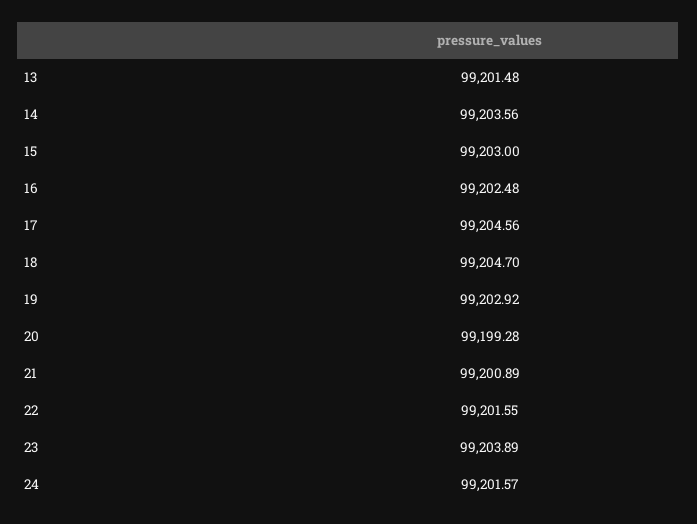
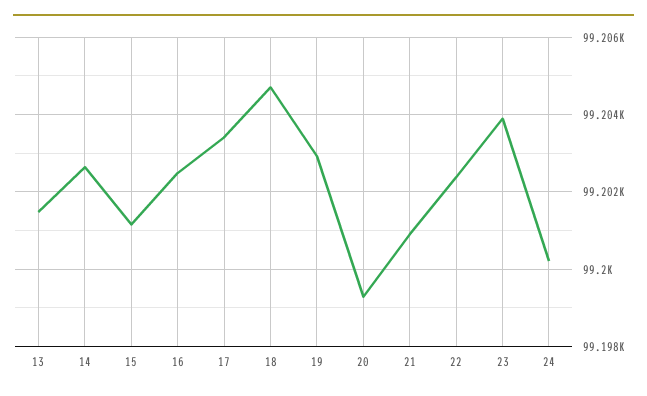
  {
    "13": 99201.48,
-   "14": 99203.56,
+   "14": 99202.6,
-   "15": 99203,
+   "15": 99201.2,
    "16": 99202.48,
-   "17": 99204.56,
+   "17": 99203.4,
    "18": 99204.7,
    "19": 99202.92,
    "20": 99199.28,
    "21": 99200.89,
-   "22": 99201.55,
+   "22": 99202.4,
    "23": 99203.89,
-   "24": 99201.57
+   "24": 99200.2
  }

